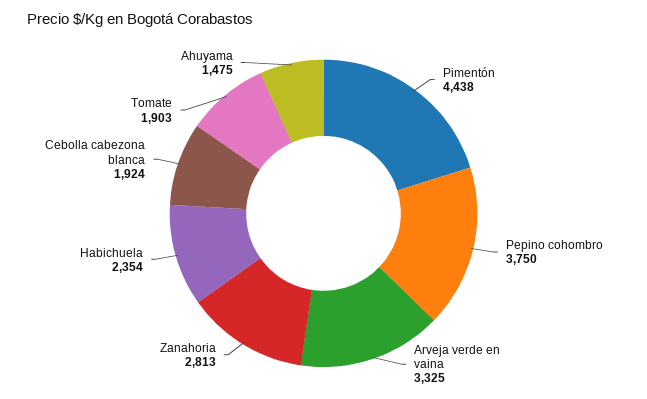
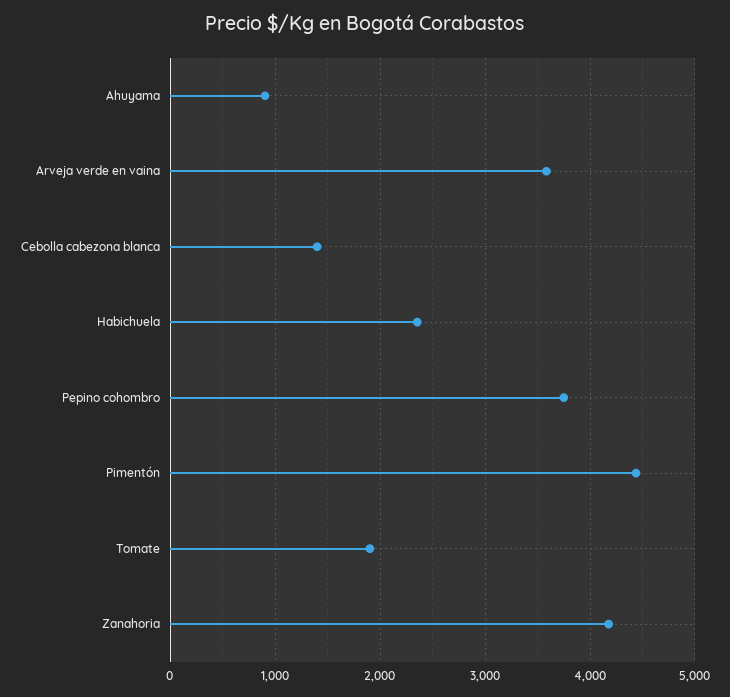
  {
    "Pimentón": 4438,
    "Pepino cohombro": 3750,
-   "Arveja verde en vaina": 3325,
+   "Arveja verde en vaina": 3600,
-   "Zanahoria": 2813,
+   "Zanahoria": 4200,
    "Habichuela": 2354,
-   "Cebolla cabezona blanca": 1924,
+   "Cebolla cabezona blanca": 1400,
    "Tomate": 1903,
-   "Ahuyama": 1475
+   "Ahuyama": 900
  }

